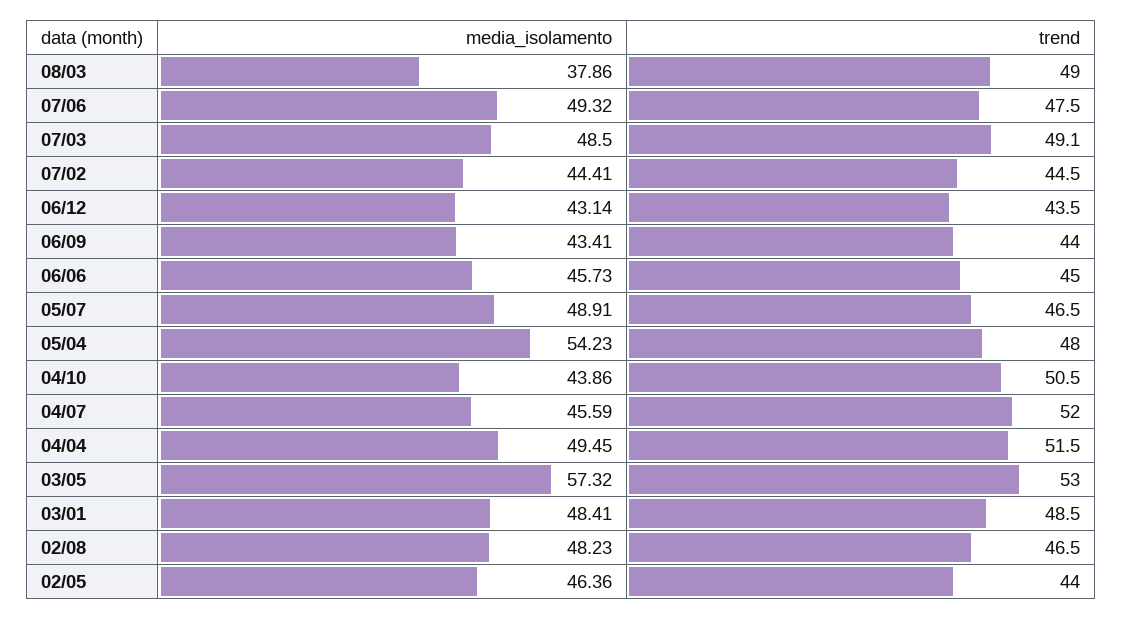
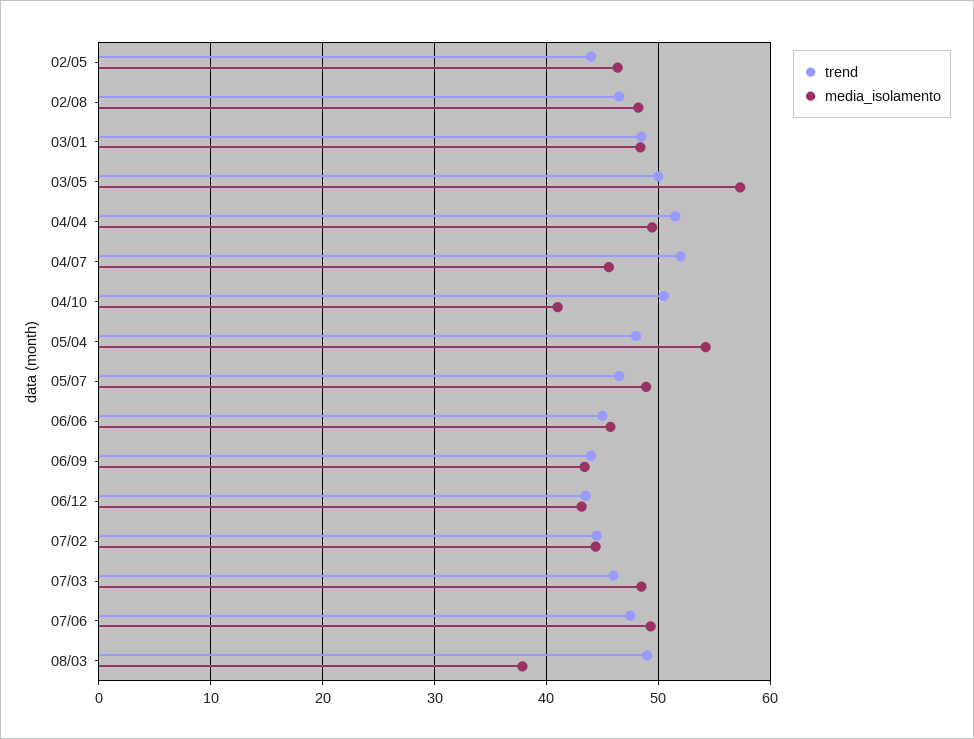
  {
    "media_isolamento": {
      "08/03": 37.86,
      "07/06": 49.32,
      "07/03": 48.5,
      "07/02": 44.41,
      "06/12": 43.14,
      "06/09": 43.41,
      "06/06": 45.73,
      "05/07": 48.91,
      "05/04": 54.23,
-     "04/10": 43.86,
+     "04/10": 41,
      "04/07": 45.59,
      "04/04": 49.45,
      "03/05": 57.32,
      "03/01": 48.41,
      "02/08": 48.23,
      "02/05": 46.36
    },
    "trend": {
      "08/03": 49,
      "07/06": 47.5,
-     "07/03": 49.1,
+     "07/03": 46,
      "07/02": 44.5,
      "06/12": 43.5,
      "06/09": 44,
      "06/06": 45,
      "05/07": 46.5,
      "05/04": 48,
      "04/10": 50.5,
      "04/07": 52,
      "04/04": 51.5,
-     "03/05": 53,
+     "03/05": 50,
      "03/01": 48.5,
      "02/08": 46.5,
      "02/05": 44
    }
  }

